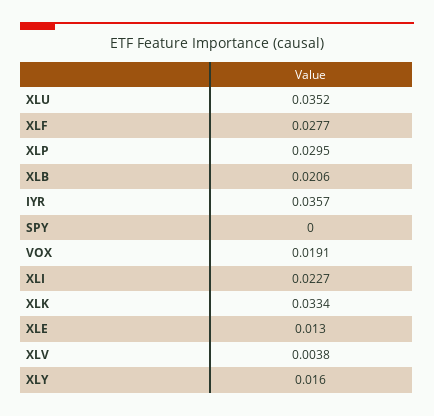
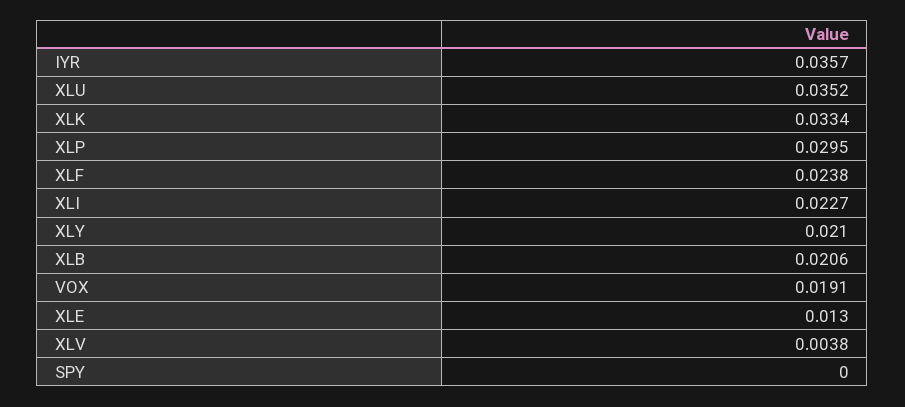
  {
    "XLU": 0.0352,
-   "XLF": 0.0277,
+   "XLF": 0.0238,
    "XLP": 0.0295,
    "XLB": 0.0206,
    "IYR": 0.0357,
    "SPY": 0,
    "VOX": 0.0191,
    "XLI": 0.0227,
    "XLK": 0.0334,
    "XLE": 0.013,
    "XLV": 0.0038,
-   "XLY": 0.016
+   "XLY": 0.021
  }

